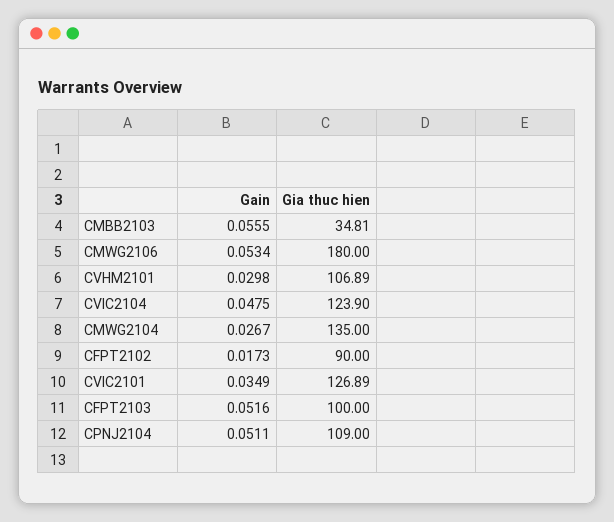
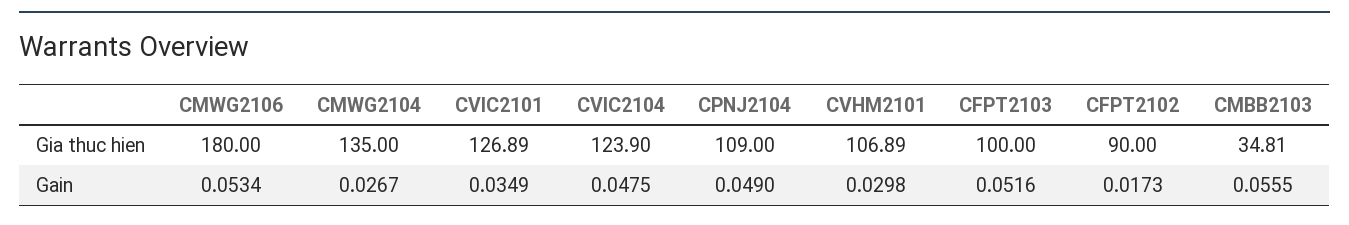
  {
    "Gain": {
      "CMBB2103": 0.0555,
      "CMWG2106": 0.0534,
      "CVHM2101": 0.0298,
      "CVIC2104": 0.0475,
      "CMWG2104": 0.0267,
      "CFPT2102": 0.0173,
      "CVIC2101": 0.0349,
      "CFPT2103": 0.0516,
-     "CPNJ2104": 0.0511
+     "CPNJ2104": 0.049
    },
    "Gia thuc hien": {
      "CMBB2103": 34.81,
      "CMWG2106": 180,
      "CVHM2101": 106.89,
      "CVIC2104": 123.9,
      "CMWG2104": 135,
      "CFPT2102": 90,
      "CVIC2101": 126.89,
      "CFPT2103": 100,
      "CPNJ2104": 109
    }
  }

